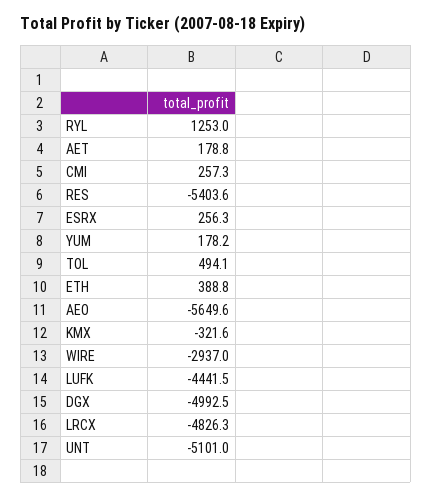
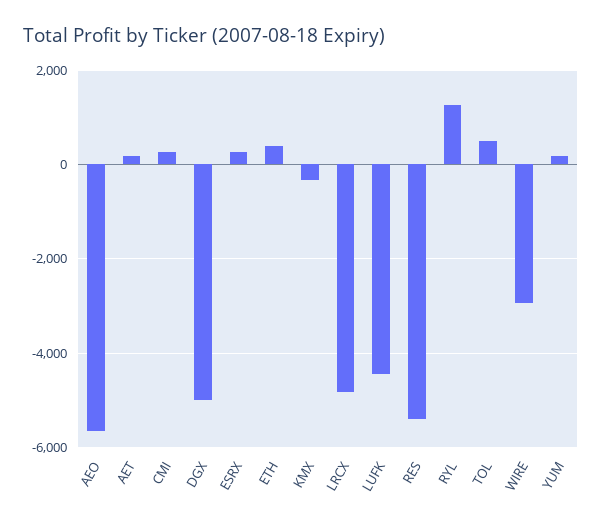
  {
    "RYL": 1253,
    "AET": 178.8,
    "CMI": 257.3,
    "RES": -5403.6,
    "ESRX": 256.3,
    "YUM": 178.2,
    "TOL": 494.1,
    "ETH": 388.8,
    "AEO": -5649.6,
    "KMX": -321.6,
    "WIRE": -2937,
    "LUFK": -4441.5,
    "DGX": -4992.5,
-   "LRCX": -4826.3,
+   "LRCX": -4826.3
-   "UNT": -5101
  }

